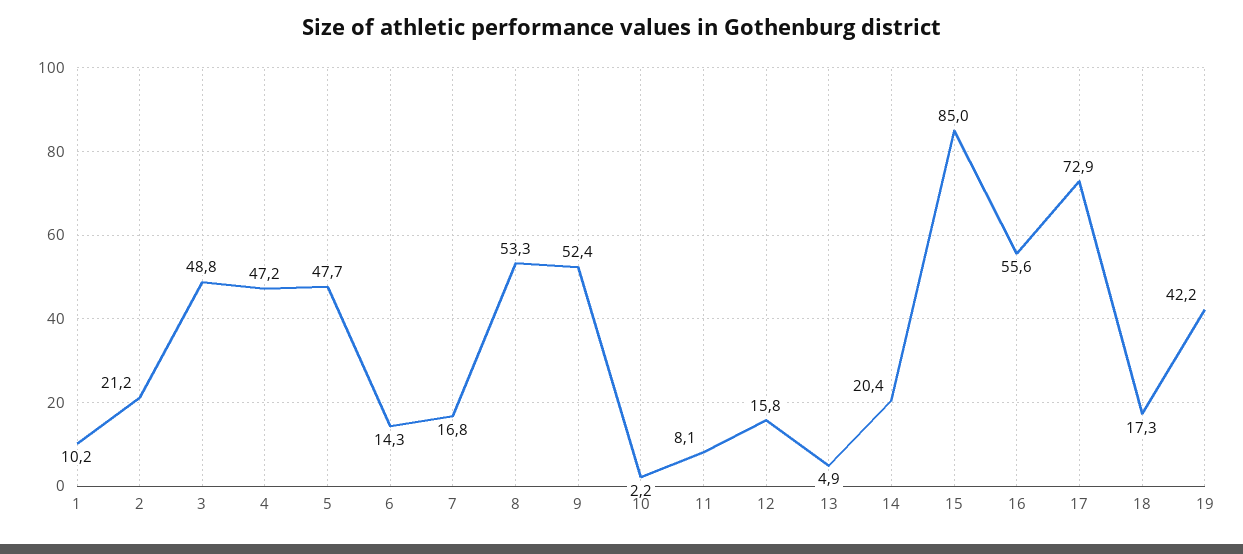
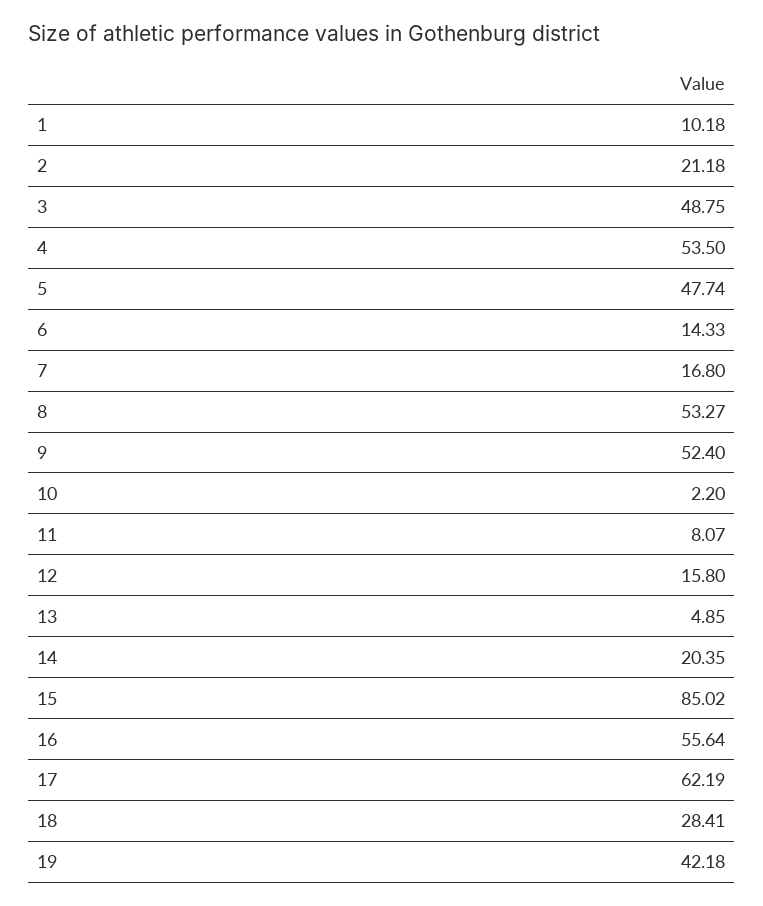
  {
    "1": 10.18,
    "2": 21.18,
    "3": 48.75,
-   "4": 47.2,
+   "4": 53.5,
    "5": 47.74,
    "6": 14.33,
    "7": 16.8,
    "8": 53.27,
    "9": 52.4,
    "10": 2.2,
    "11": 8.07,
    "12": 15.8,
    "13": 4.85,
    "14": 20.35,
    "15": 85.02,
    "16": 55.64,
-   "17": 72.9,
+   "17": 62.19,
-   "18": 17.3,
+   "18": 28.41,
    "19": 42.18
  }

